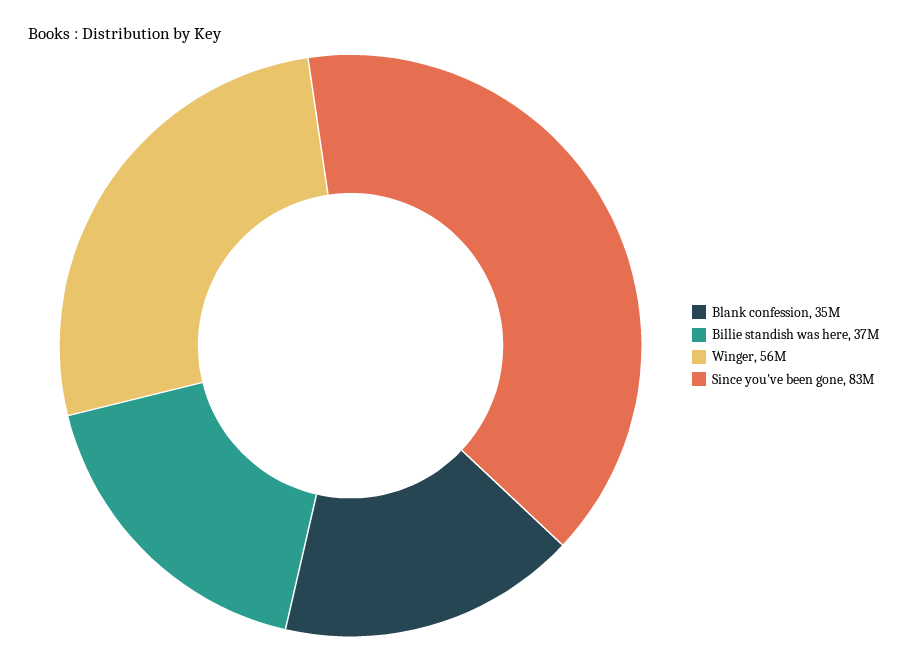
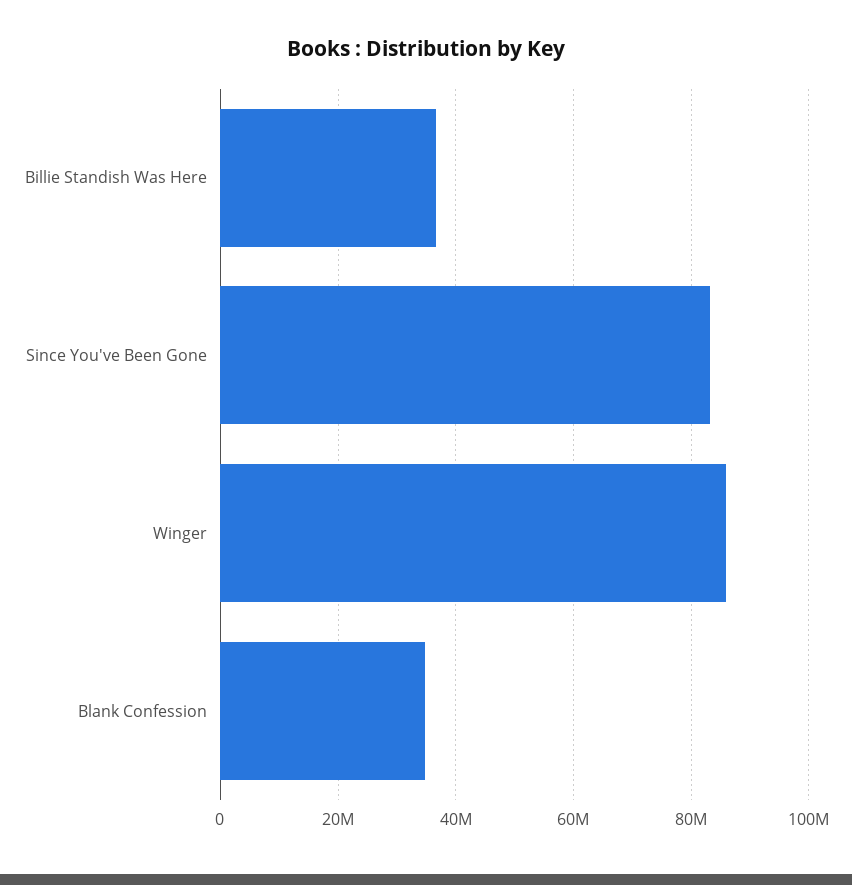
  {
    "Blank confession": 35000000,
    "Billie standish was here": 37000000,
-   "Winger": 56000000,
+   "Winger": 86000000,
    "Since you've been gone": 83000000
  }

